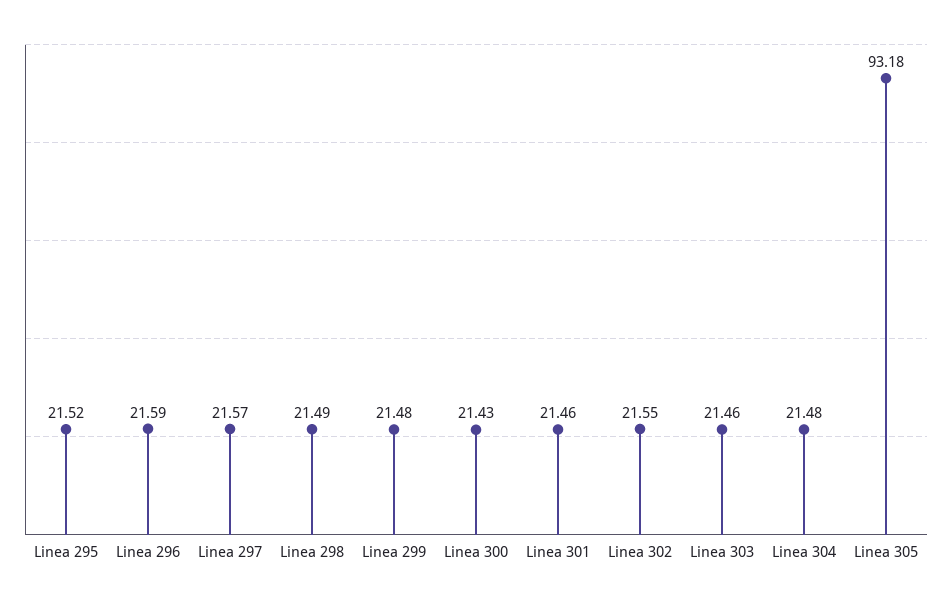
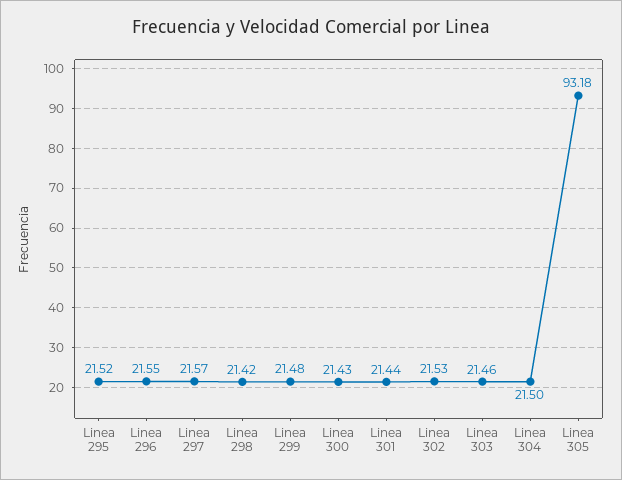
  {
    "Linea 295": 21.52,
-   "Linea 296": 21.59,
+   "Linea 296": 21.55,
    "Linea 297": 21.57,
-   "Linea 298": 21.49,
+   "Linea 298": 21.42,
    "Linea 299": 21.48,
    "Linea 300": 21.43,
-   "Linea 301": 21.46,
+   "Linea 301": 21.44,
-   "Linea 302": 21.55,
+   "Linea 302": 21.53,
    "Linea 303": 21.46,
-   "Linea 304": 21.48,
+   "Linea 304": 21.5,
    "Linea 305": 93.18
  }

